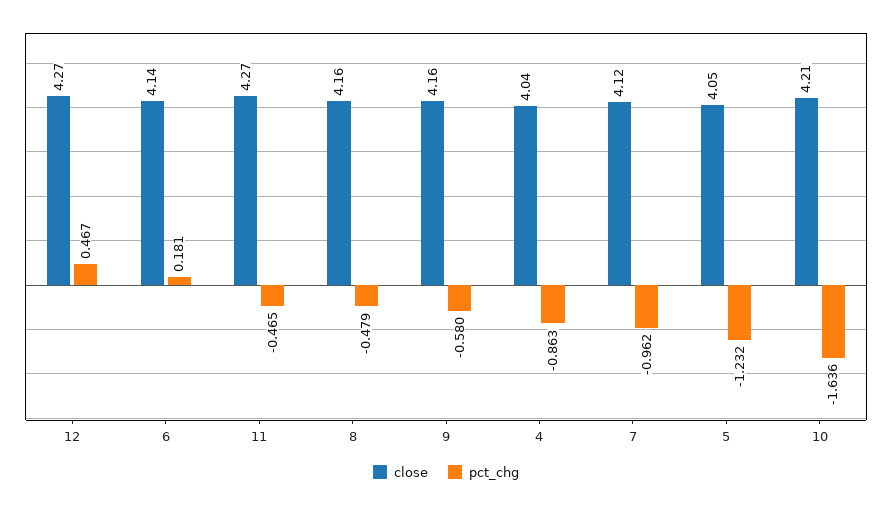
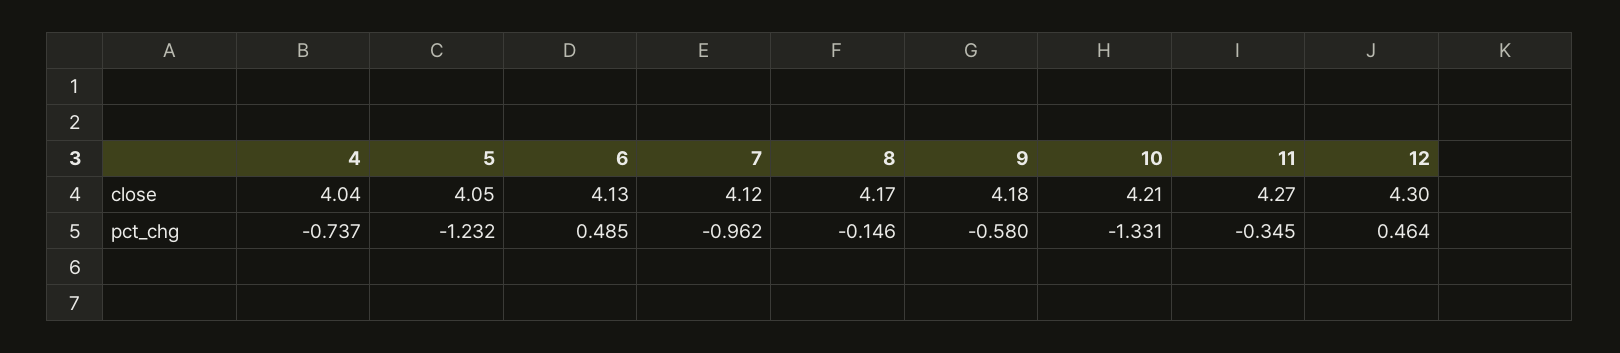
  {
    "close": {
-     "12": 4.27,
+     "12": 4.3,
-     "6": 4.14,
+     "6": 4.13,
      "11": 4.27,
-     "8": 4.16,
+     "8": 4.17,
-     "9": 4.16,
+     "9": 4.18,
      "4": 4.04,
      "7": 4.12,
      "5": 4.05,
      "10": 4.21
    },
    "pct_chg": {
-     "12": 0.467,
+     "12": 0.464,
-     "6": 0.181,
+     "6": 0.485,
-     "11": -0.465,
+     "11": -0.345,
-     "8": -0.479,
+     "8": -0.146,
      "9": -0.58,
-     "4": -0.863,
+     "4": -0.737,
      "7": -0.962,
      "5": -1.232,
-     "10": -1.636
+     "10": -1.331
    }
  }

